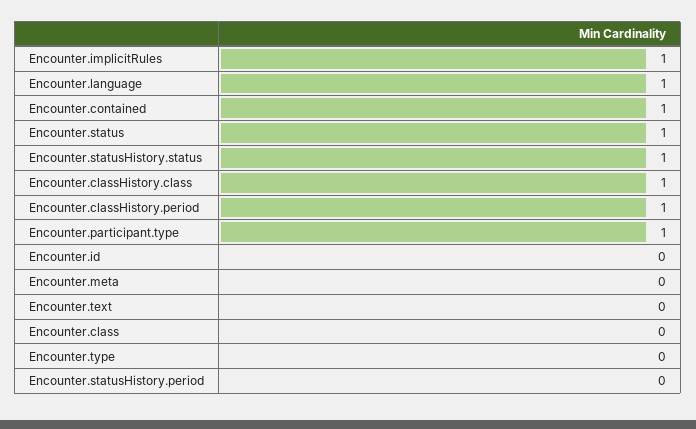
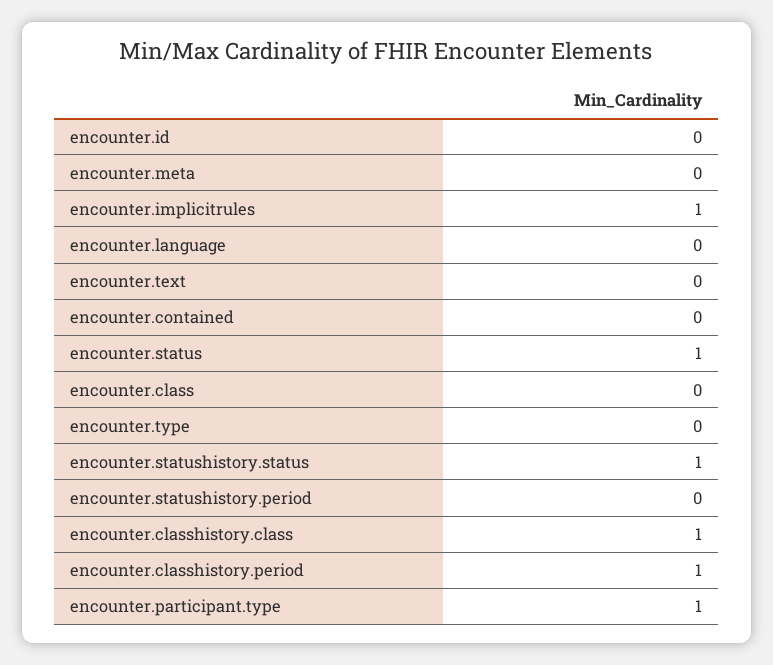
  {
    "Encounter.implicitRules": 1,
-   "Encounter.language": 1,
+   "Encounter.language": 0,
-   "Encounter.contained": 1,
+   "Encounter.contained": 0,
    "Encounter.status": 1,
    "Encounter.statusHistory.status": 1,
    "Encounter.classHistory.class": 1,
    "Encounter.classHistory.period": 1,
    "Encounter.participant.type": 1,
    "Encounter.id": 0,
    "Encounter.meta": 0,
    "Encounter.text": 0,
    "Encounter.class": 0,
    "Encounter.type": 0,
    "Encounter.statusHistory.period": 0
  }

